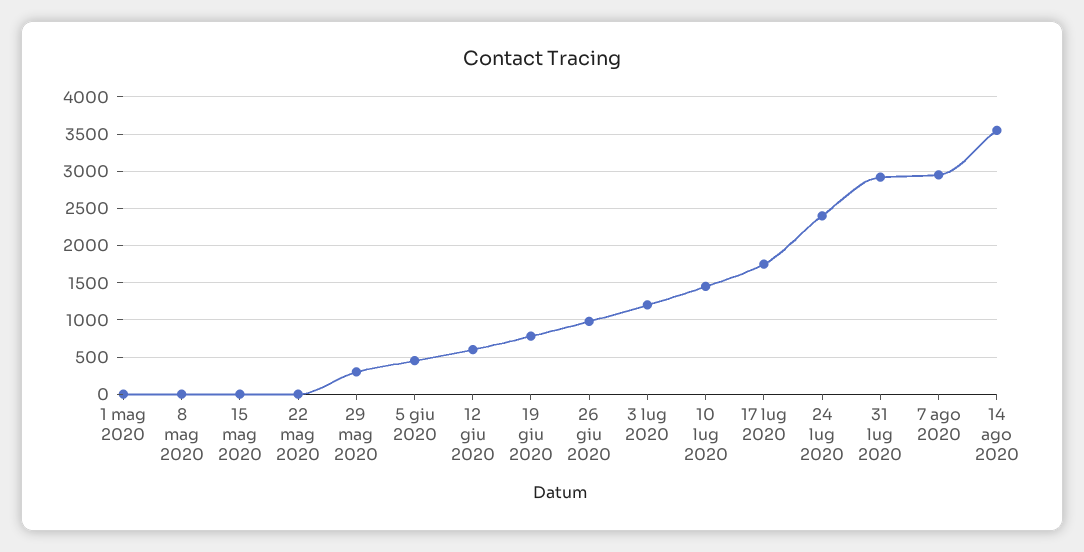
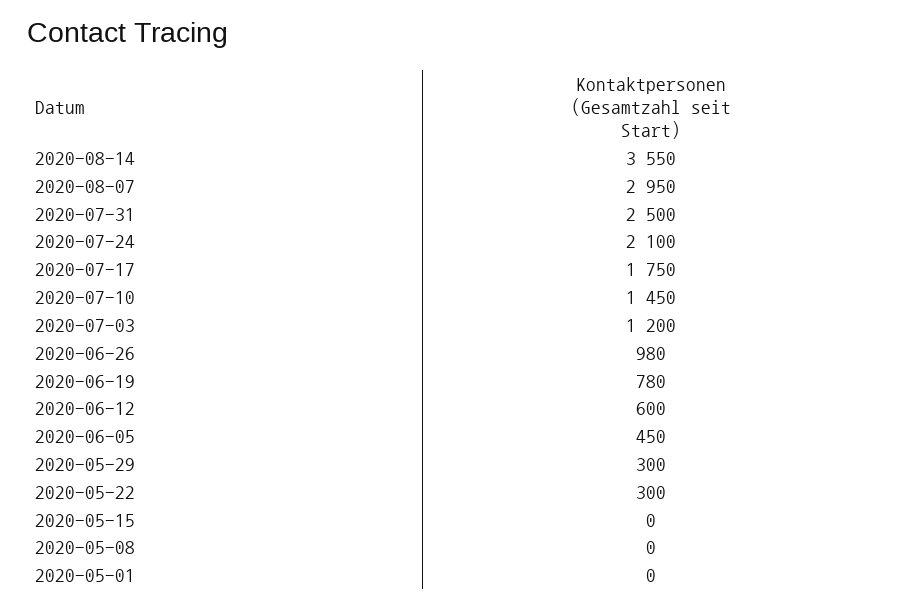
  {
    "1 mag 2020": 0,
    "8 mag 2020": 0,
    "15 mag 2020": 0,
-   "22 mag 2020": 0,
+   "22 mag 2020": 300,
    "29 mag 2020": 300,
    "5 giu 2020": 450,
    "12 giu 2020": 600,
    "19 giu 2020": 780,
    "26 giu 2020": 980,
    "3 lug 2020": 1200,
    "10 lug 2020": 1450,
    "17 lug 2020": 1750,
-   "24 lug 2020": 2400,
+   "24 lug 2020": 2100,
-   "31 lug 2020": 2900,
+   "31 lug 2020": 2500,
    "7 ago 2020": 2950,
    "14 ago 2020": 3550
  }

